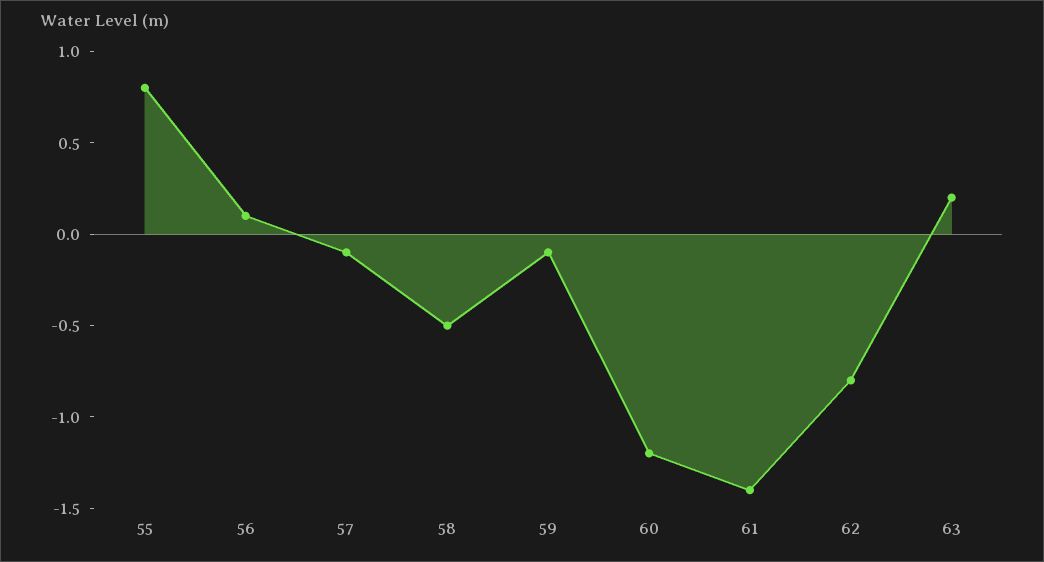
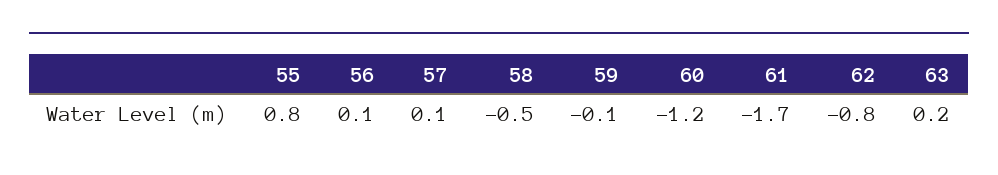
  {
    "55": 0.8,
    "56": 0.1,
-   "57": -0.1,
+   "57": 0.1,
    "58": -0.5,
    "59": -0.1,
    "60": -1.2,
-   "61": -1.4,
+   "61": -1.7,
    "62": -0.8,
    "63": 0.2
  }

